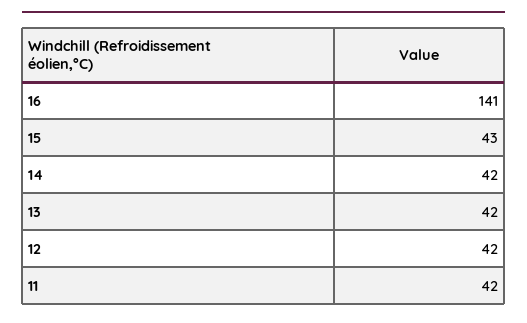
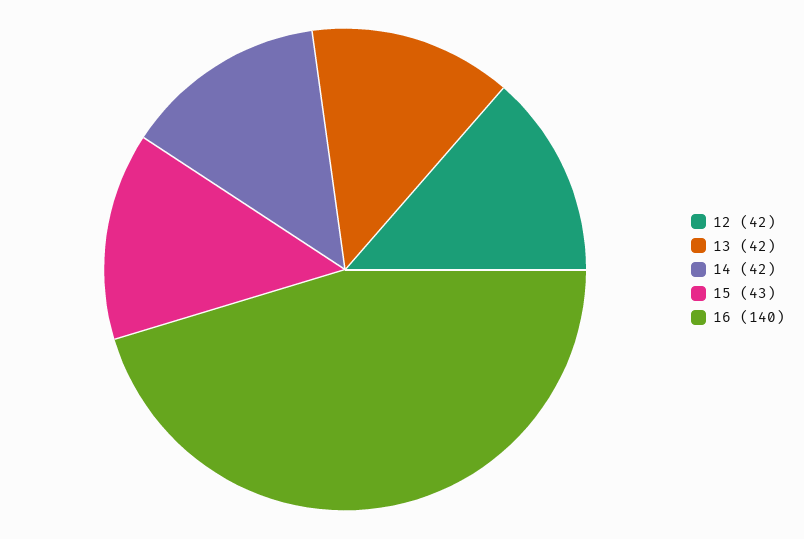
  {
-   "16": 141,
+   "16": 140,
    "15": 43,
    "14": 42,
    "13": 42,
-   "12": 42,
+   "12": 42
-   "11": 42
  }

